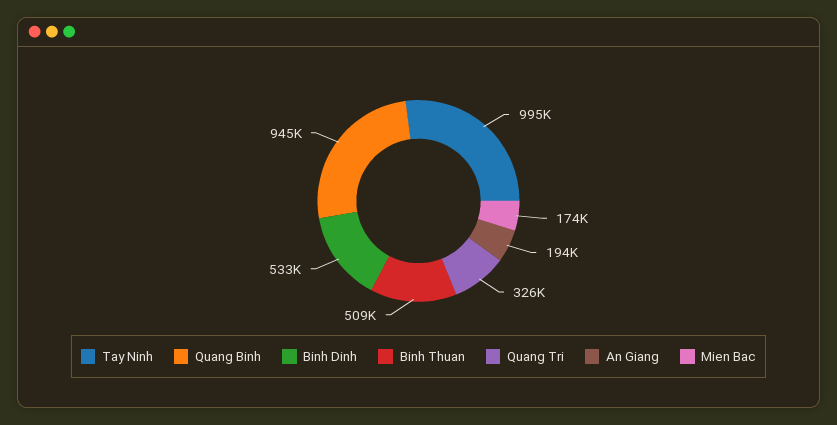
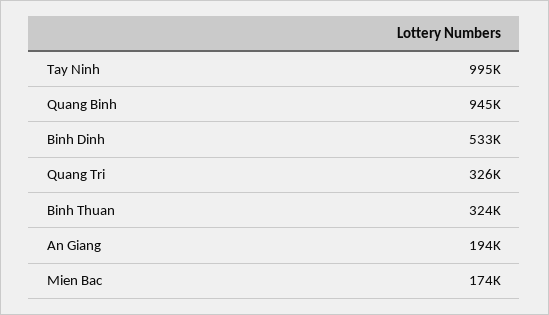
  {
    "Tay Ninh": 995000,
    "Quang Binh": 945000,
    "Binh Dinh": 533000,
-   "Binh Thuan": 509000,
+   "Binh Thuan": 324000,
    "Quang Tri": 326000,
    "An Giang": 194000,
    "Mien Bac": 174000
  }

